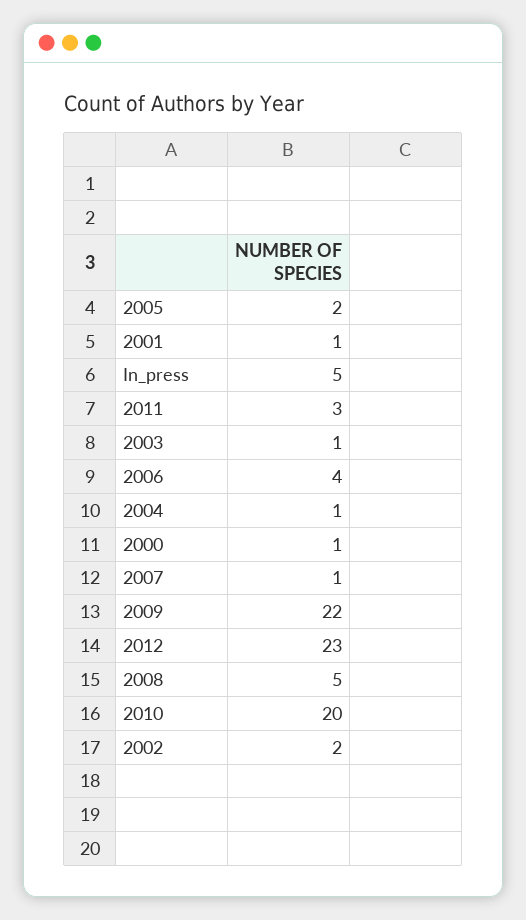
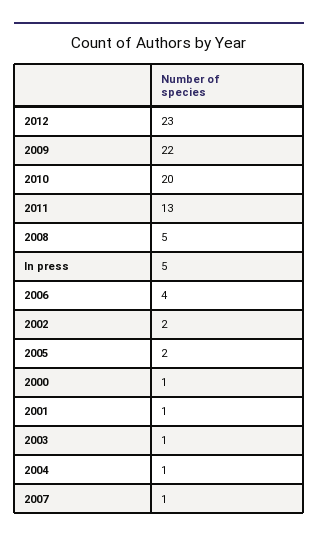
  {
    "2005": 2,
    "2001": 1,
    "In_press": 5,
-   "2011": 3,
+   "2011": 13,
    "2003": 1,
    "2006": 4,
    "2004": 1,
    "2000": 1,
    "2007": 1,
    "2009": 22,
    "2012": 23,
    "2008": 5,
    "2010": 20,
    "2002": 2
  }

